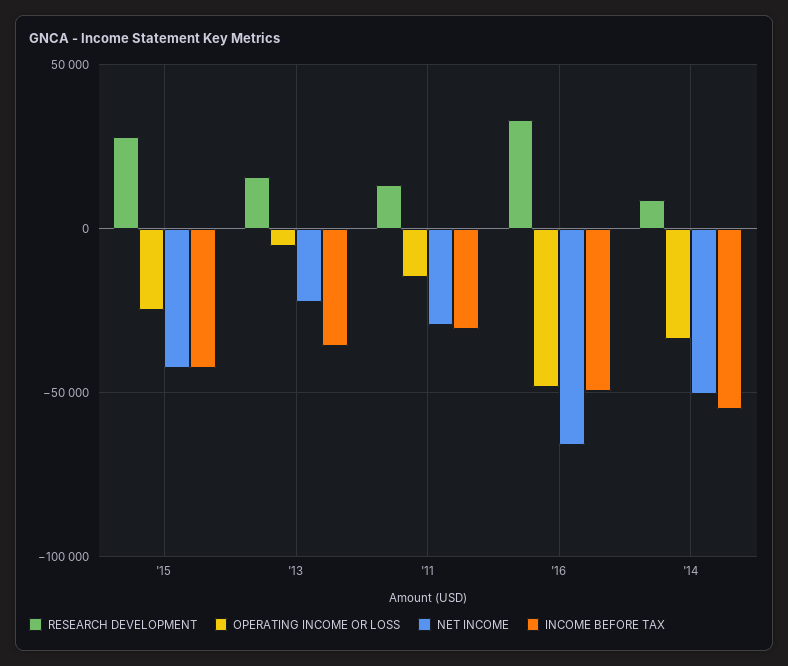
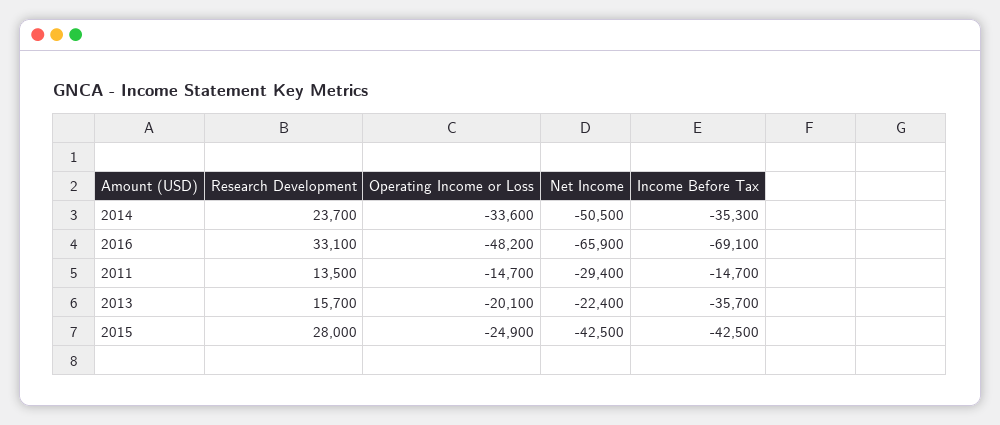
  {
    "RESEARCH DEVELOPMENT": {
      "'15": 28000,
      "'13": 15700,
      "'11": 13500,
      "'16": 33100,
-     "'14": 10000
+     "'14": 23700
    },
    "OPERATING INCOME OR LOSS": {
      "'15": -24900,
-     "'13": -5000,
+     "'13": -20100,
      "'11": -14700,
      "'16": -48200,
      "'14": -33600
    },
    "NET INCOME": {
      "'15": -42500,
      "'13": -22400,
      "'11": -29400,
      "'16": -65900,
      "'14": -50500
    },
    "INCOME BEFORE TAX": {
      "'15": -42500,
      "'13": -35700,
-     "'11": -30000,
+     "'11": -14700,
-     "'16": -50000,
+     "'16": -69100,
-     "'14": -55000
+     "'14": -35300
    }
  }

